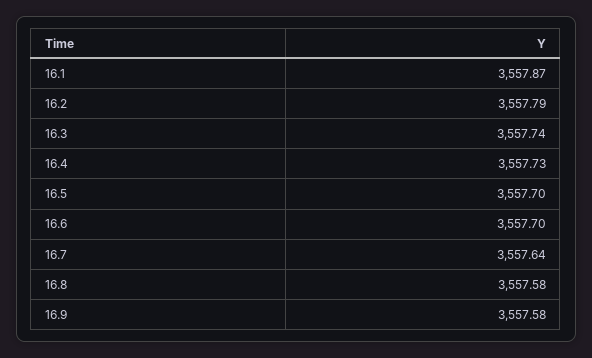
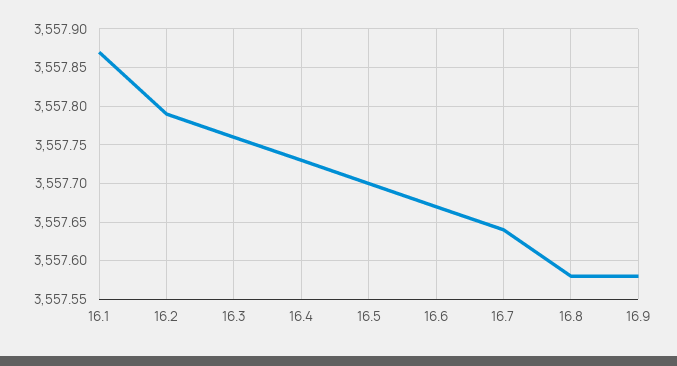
  {
    "16.1": 3557.87,
    "16.2": 3557.79,
-   "16.3": 3557.74,
+   "16.3": 3557.76,
    "16.4": 3557.73,
    "16.5": 3557.7,
-   "16.6": 3557.7,
+   "16.6": 3557.67,
    "16.7": 3557.64,
    "16.8": 3557.58,
    "16.9": 3557.58
  }

